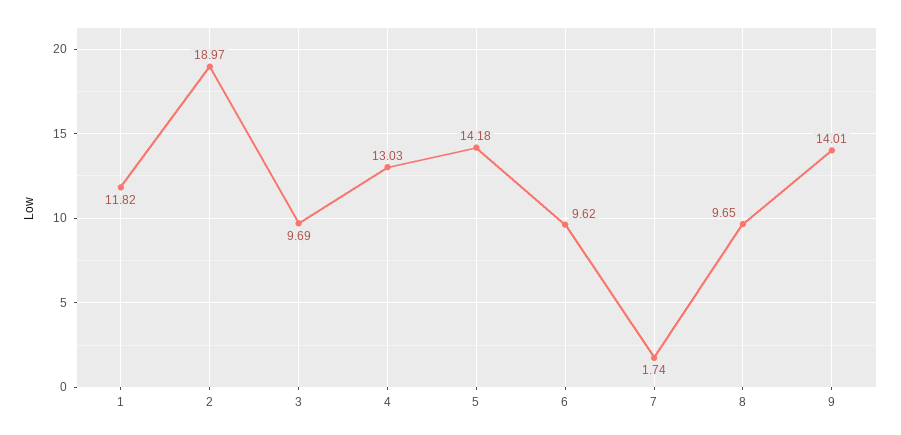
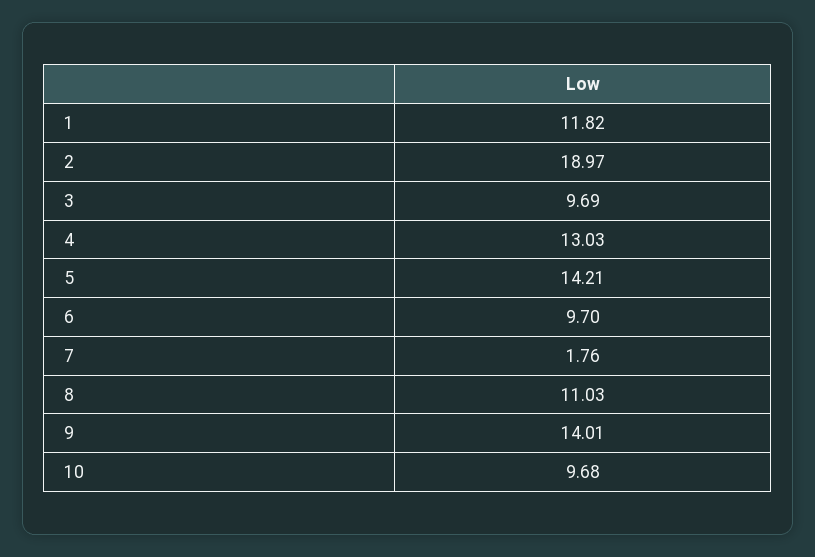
  {
    "1": 11.82,
    "2": 18.97,
    "3": 9.69,
    "4": 13.03,
-   "5": 14.18,
+   "5": 14.21,
-   "6": 9.62,
+   "6": 9.7,
-   "7": 1.74,
+   "7": 1.76,
-   "8": 9.65,
+   "8": 11.03,
-   "9": 14.01
+   "9": 14.01,
+   "10": 9.68
  }

